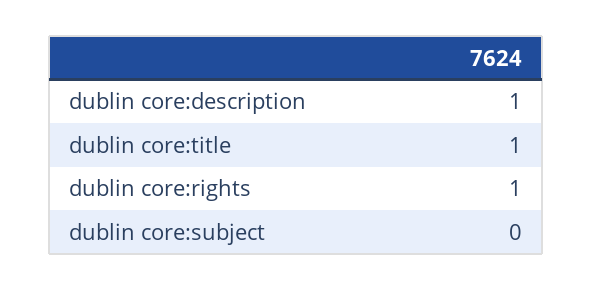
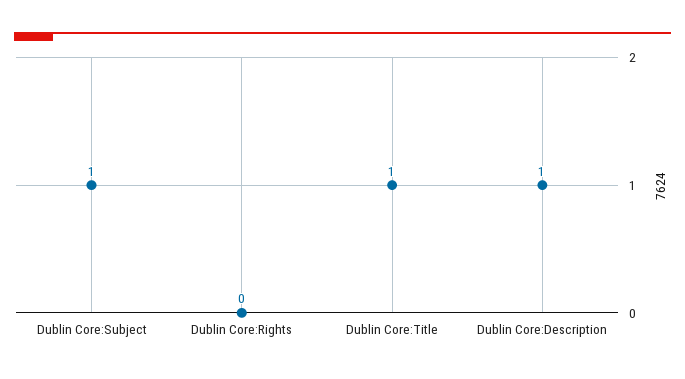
  {
    "dublin core:description": 1,
    "dublin core:title": 1,
-   "dublin core:rights": 1,
+   "dublin core:rights": 0,
-   "dublin core:subject": 0
+   "dublin core:subject": 1
  }

